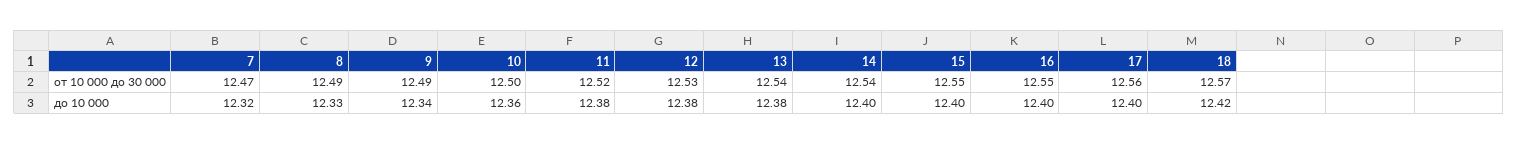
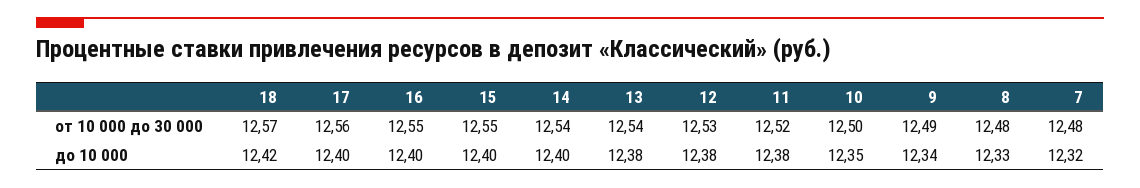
  {
    "7": {
-     "от 10 000 до 30 000": 12.47,
+     "от 10 000 до 30 000": 12.48,
      "до 10 000": 12.32
    },
    "8": {
-     "от 10 000 до 30 000": 12.49,
+     "от 10 000 до 30 000": 12.48,
      "до 10 000": 12.33
    },
    "9": {
      "от 10 000 до 30 000": 12.49,
      "до 10 000": 12.34
    },
    "10": {
      "от 10 000 до 30 000": 12.5,
-     "до 10 000": 12.36
+     "до 10 000": 12.35
    },
    "11": {
      "от 10 000 до 30 000": 12.52,
      "до 10 000": 12.38
    },
    "12": {
      "от 10 000 до 30 000": 12.53,
      "до 10 000": 12.38
    },
    "13": {
      "от 10 000 до 30 000": 12.54,
      "до 10 000": 12.38
    },
    "14": {
      "от 10 000 до 30 000": 12.54,
      "до 10 000": 12.4
    },
    "15": {
      "от 10 000 до 30 000": 12.55,
      "до 10 000": 12.4
    },
    "16": {
      "от 10 000 до 30 000": 12.55,
      "до 10 000": 12.4
    },
    "17": {
      "от 10 000 до 30 000": 12.56,
      "до 10 000": 12.4
    },
    "18": {
      "от 10 000 до 30 000": 12.57,
      "до 10 000": 12.42
    }
  }

